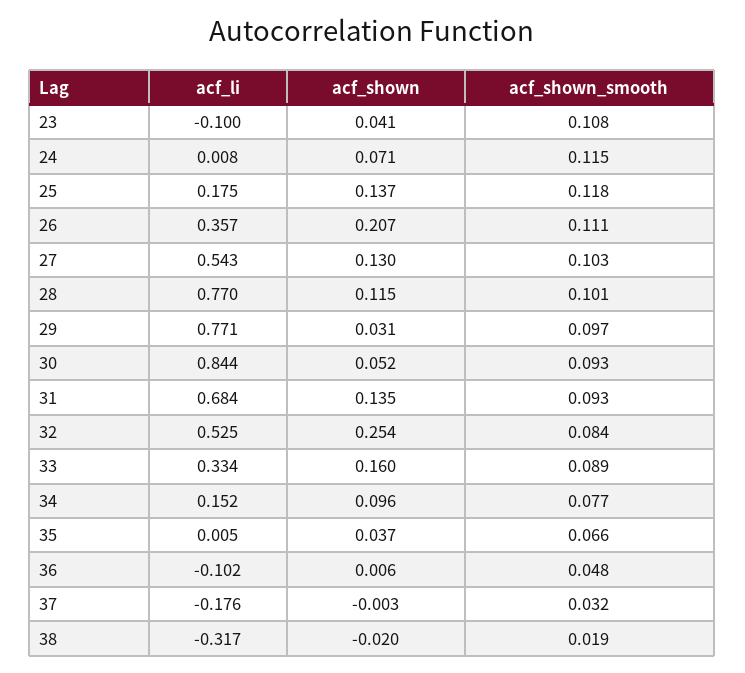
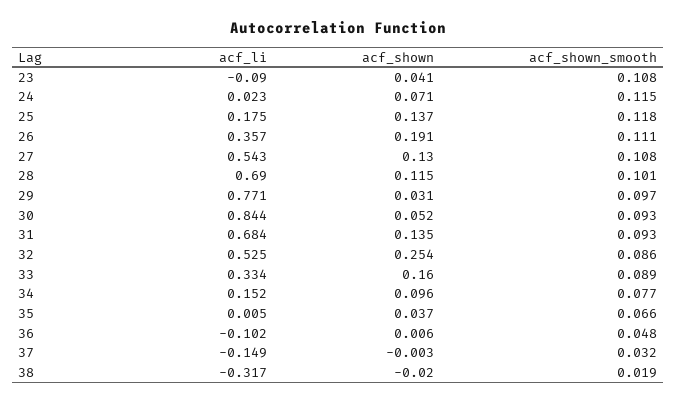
  {
    "acf_li": {
-     "23": -0.1,
+     "23": -0.09,
-     "24": 0.008,
+     "24": 0.023,
      "25": 0.175,
      "26": 0.357,
      "27": 0.543,
-     "28": 0.77,
+     "28": 0.69,
      "29": 0.771,
      "30": 0.844,
      "31": 0.684,
      "32": 0.525,
      "33": 0.334,
      "34": 0.152,
      "35": 0.005,
      "36": -0.102,
-     "37": -0.176,
+     "37": -0.149,
      "38": -0.317
    },
    "acf_shown": {
      "23": 0.041,
      "24": 0.071,
      "25": 0.137,
-     "26": 0.207,
+     "26": 0.191,
      "27": 0.13,
      "28": 0.115,
      "29": 0.031,
      "30": 0.052,
      "31": 0.135,
      "32": 0.254,
      "33": 0.16,
      "34": 0.096,
      "35": 0.037,
      "36": 0.006,
      "37": -0.003,
      "38": -0.02
    },
    "acf_shown_smooth": {
      "23": 0.108,
      "24": 0.115,
      "25": 0.118,
      "26": 0.111,
-     "27": 0.103,
+     "27": 0.108,
      "28": 0.101,
      "29": 0.097,
      "30": 0.093,
      "31": 0.093,
-     "32": 0.084,
+     "32": 0.086,
      "33": 0.089,
      "34": 0.077,
      "35": 0.066,
      "36": 0.048,
      "37": 0.032,
      "38": 0.019
    }
  }

